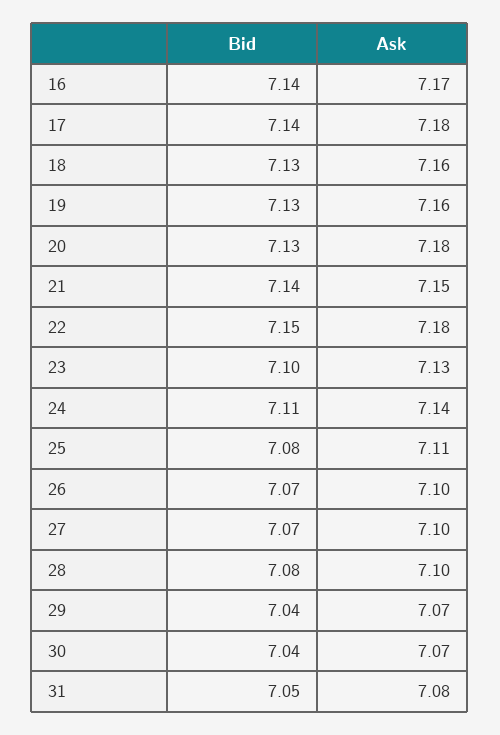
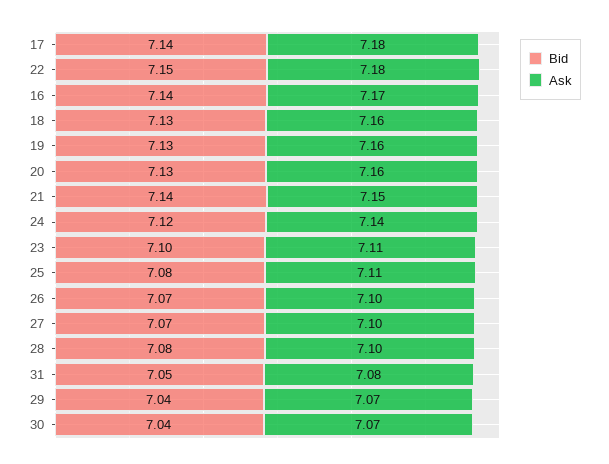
  {
    "Bid": {
      "16": 7.14,
      "17": 7.14,
      "18": 7.13,
      "19": 7.13,
      "20": 7.13,
      "21": 7.14,
      "22": 7.15,
      "23": 7.1,
-     "24": 7.11,
+     "24": 7.12,
      "25": 7.08,
      "26": 7.07,
      "27": 7.07,
      "28": 7.08,
      "29": 7.04,
      "30": 7.04,
      "31": 7.05
    },
    "Ask": {
      "16": 7.17,
      "17": 7.18,
      "18": 7.16,
      "19": 7.16,
-     "20": 7.18,
+     "20": 7.16,
      "21": 7.15,
      "22": 7.18,
-     "23": 7.13,
+     "23": 7.11,
      "24": 7.14,
      "25": 7.11,
      "26": 7.1,
      "27": 7.1,
      "28": 7.1,
      "29": 7.07,
      "30": 7.07,
      "31": 7.08
    }
  }

